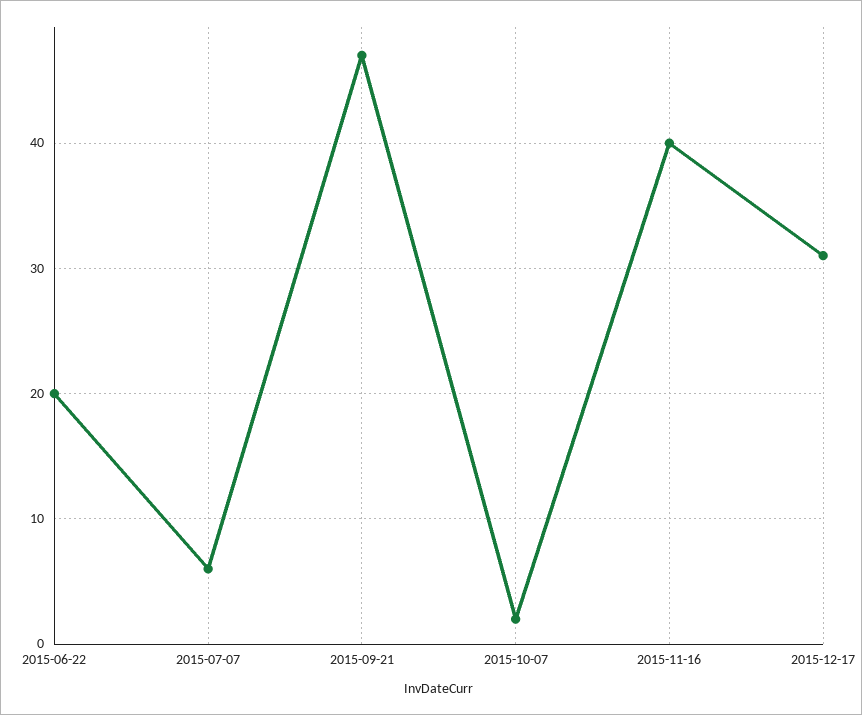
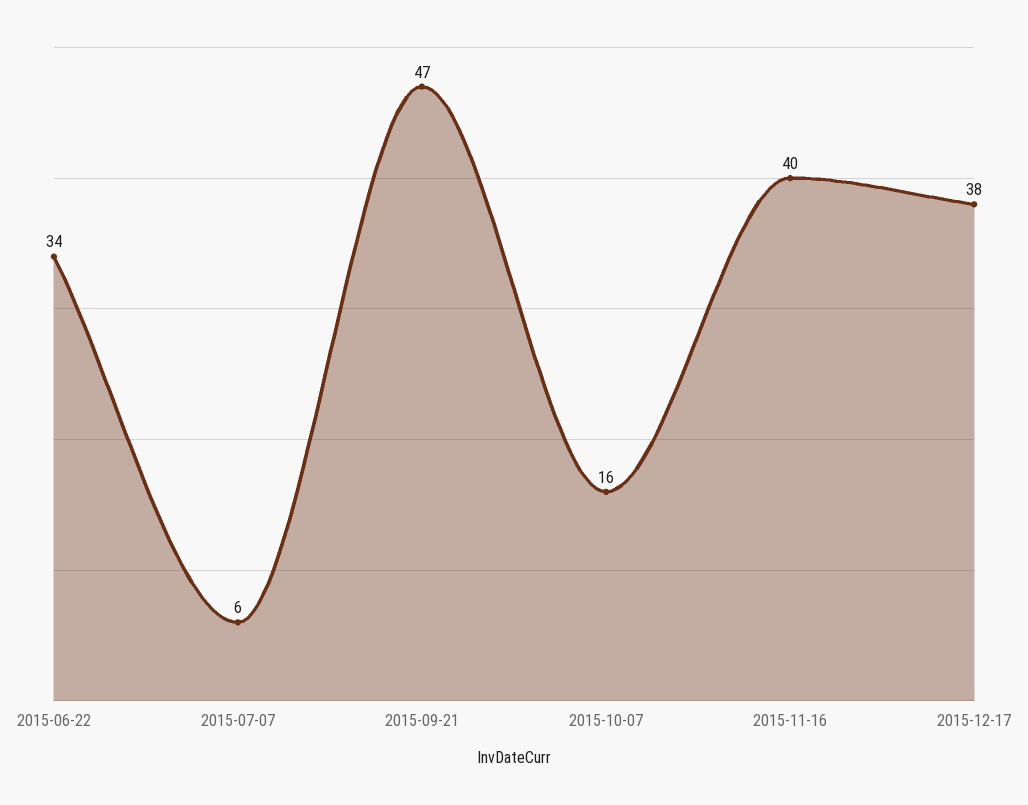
  {
-   "2015-06-22": 20,
+   "2015-06-22": 34,
    "2015-07-07": 6,
    "2015-09-21": 47,
-   "2015-10-07": 2,
+   "2015-10-07": 16,
    "2015-11-16": 40,
-   "2015-12-17": 31
+   "2015-12-17": 38
  }

